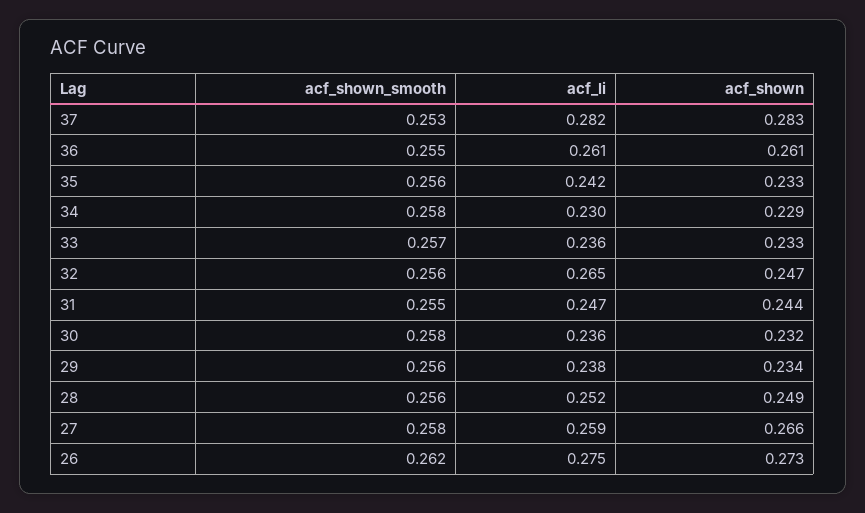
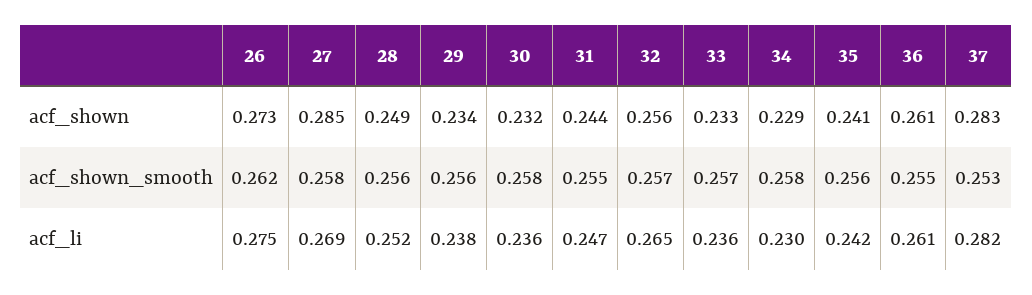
  {
    "acf_shown_smooth": {
      "37": 0.253,
      "36": 0.255,
      "35": 0.256,
      "34": 0.258,
      "33": 0.257,
-     "32": 0.256,
+     "32": 0.257,
      "31": 0.255,
      "30": 0.258,
      "29": 0.256,
      "28": 0.256,
      "27": 0.258,
      "26": 0.262
    },
    "acf_li": {
      "37": 0.282,
      "36": 0.261,
      "35": 0.242,
      "34": 0.23,
      "33": 0.236,
      "32": 0.265,
      "31": 0.247,
      "30": 0.236,
      "29": 0.238,
      "28": 0.252,
-     "27": 0.259,
+     "27": 0.269,
      "26": 0.275
    },
    "acf_shown": {
      "37": 0.283,
      "36": 0.261,
-     "35": 0.233,
+     "35": 0.241,
      "34": 0.229,
      "33": 0.233,
-     "32": 0.247,
+     "32": 0.256,
      "31": 0.244,
      "30": 0.232,
      "29": 0.234,
      "28": 0.249,
-     "27": 0.266,
+     "27": 0.285,
      "26": 0.273
    }
  }

